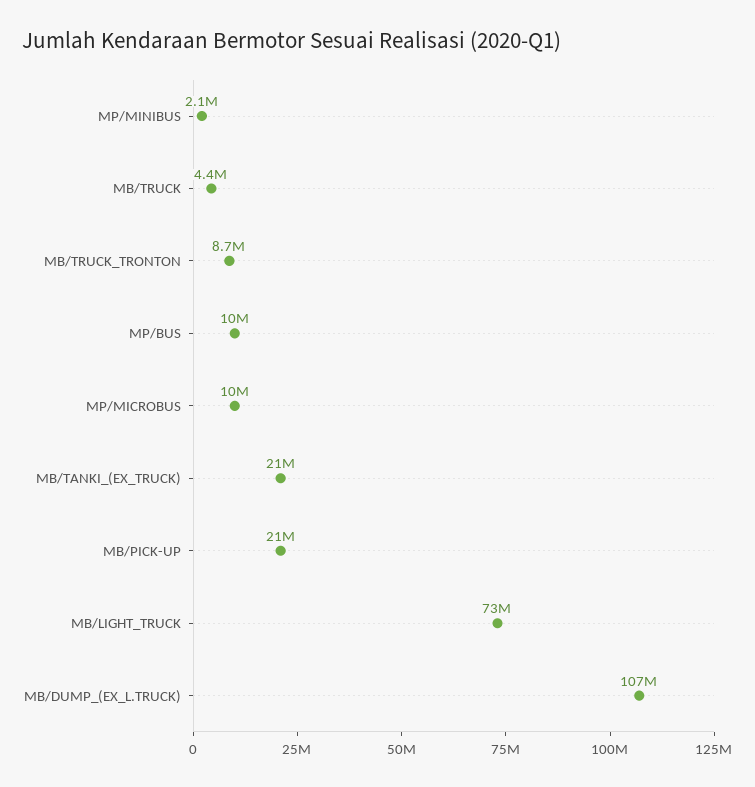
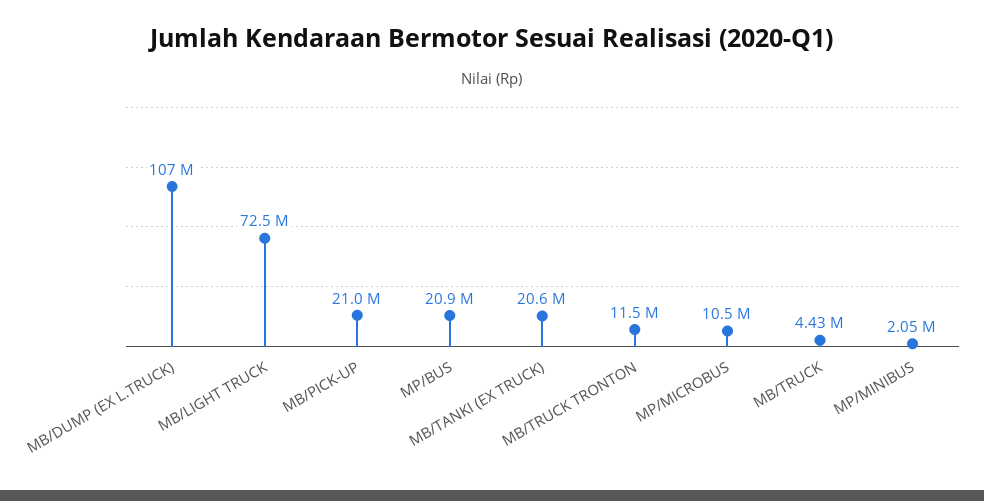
  {
    "MP/MINIBUS": 2050000,
    "MB/TRUCK": 4430000,
-   "MB/TRUCK_TRONTON": 8700000,
+   "MB/TRUCK_TRONTON": 11500000,
-   "MP/BUS": 10000000,
+   "MP/BUS": 20900000,
    "MP/MICROBUS": 10500000,
    "MB/TANKI_(EX_TRUCK)": 20600000,
    "MB/PICK-UP": 21000000,
    "MB/LIGHT_TRUCK": 72500000,
    "MB/DUMP_(EX_L.TRUCK)": 107000000
  }

